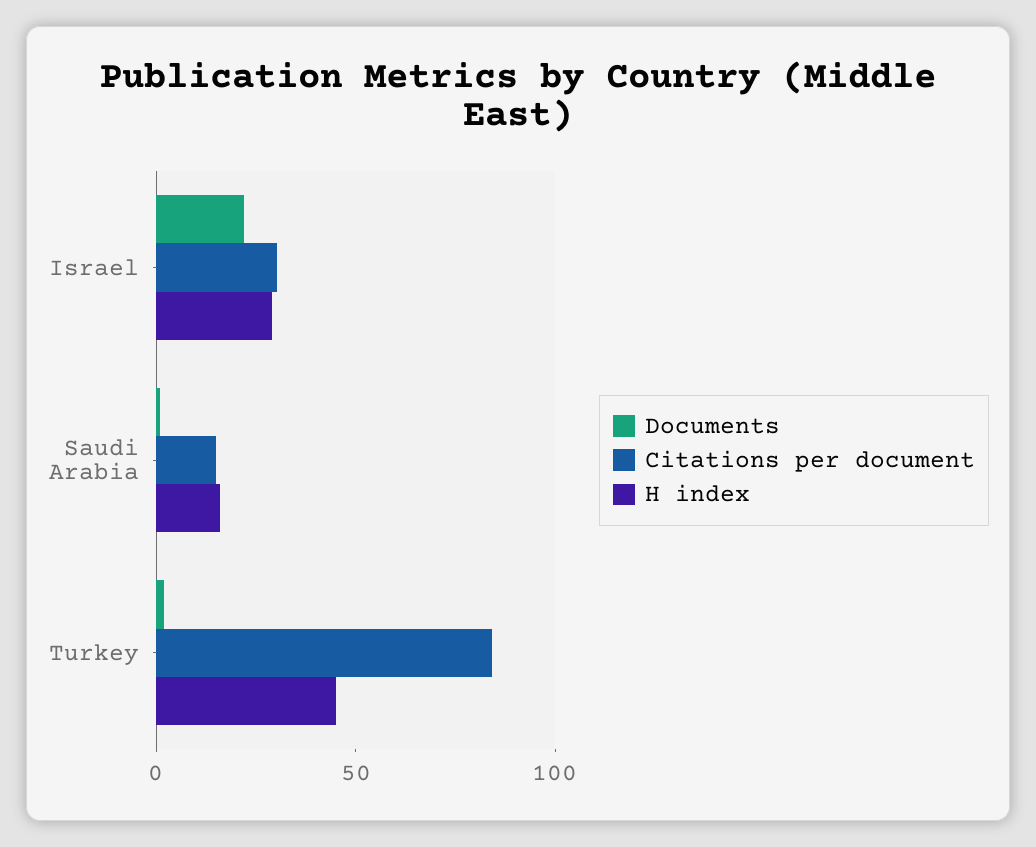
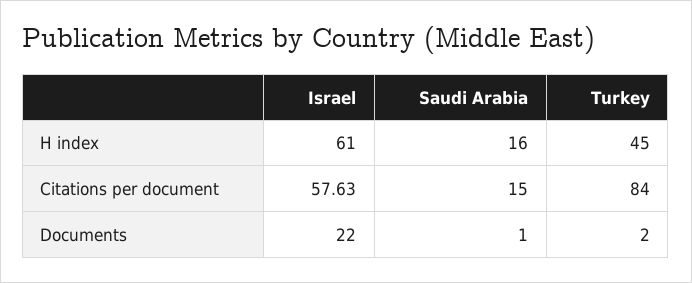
  {
    "Documents": {
      "Israel": 22,
      "Saudi Arabia": 1,
      "Turkey": 2
    },
    "Citations per document": {
-     "Israel": 30,
+     "Israel": 57.63,
      "Saudi Arabia": 15,
      "Turkey": 84
    },
    "H index": {
-     "Israel": 30,
+     "Israel": 61,
      "Saudi Arabia": 16,
      "Turkey": 45
    }
  }

